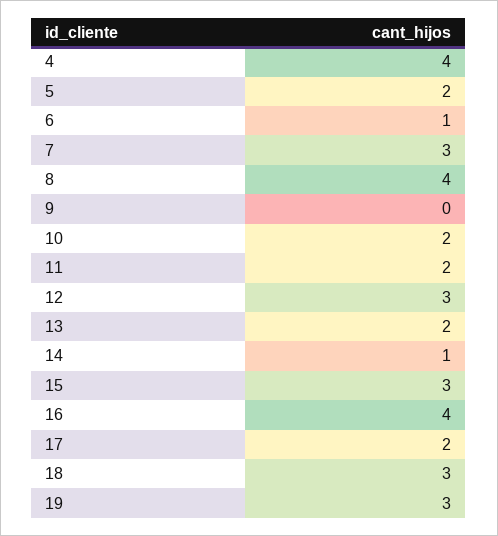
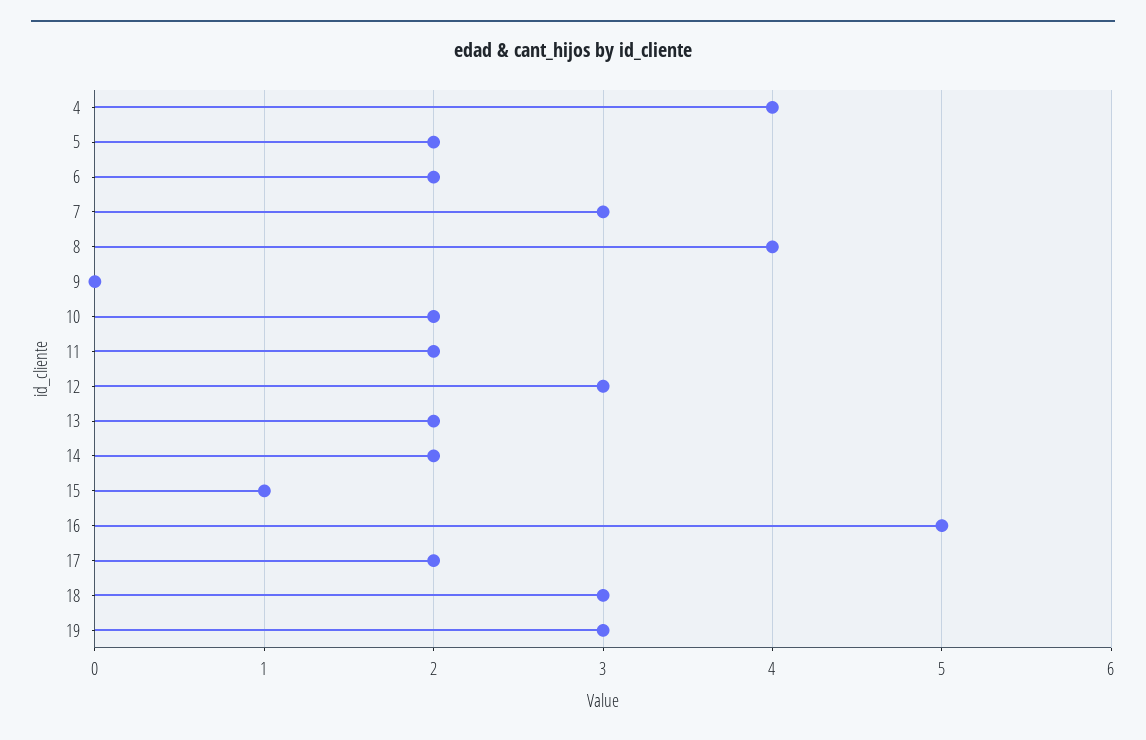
  {
    "4": 4,
    "5": 2,
-   "6": 1,
+   "6": 2,
    "7": 3,
    "8": 4,
    "9": 0,
    "10": 2,
    "11": 2,
    "12": 3,
    "13": 2,
-   "14": 1,
+   "14": 2,
-   "15": 3,
+   "15": 1,
-   "16": 4,
+   "16": 5,
    "17": 2,
    "18": 3,
    "19": 3
  }

